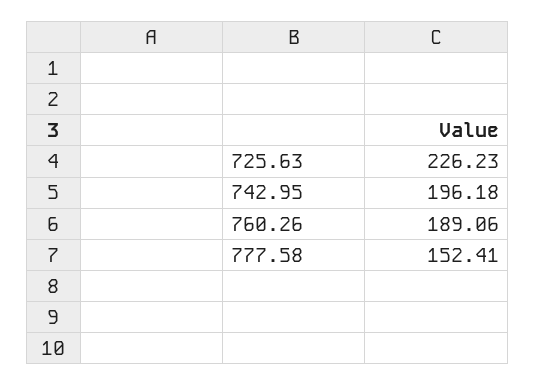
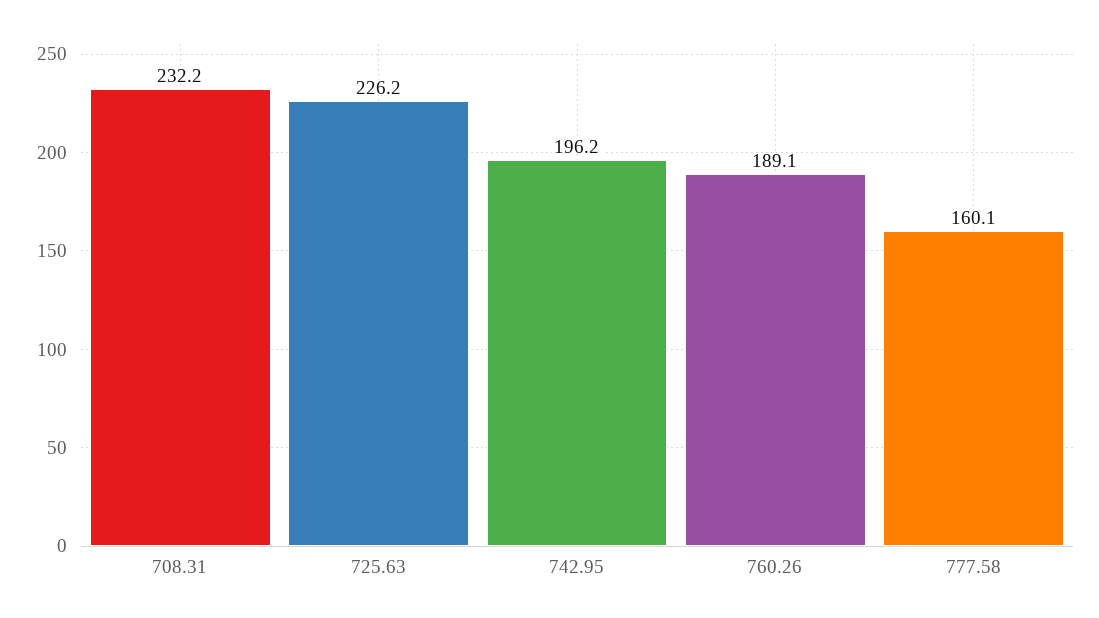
  {
    "725.63": 226.23,
    "742.95": 196.18,
    "760.26": 189.06,
-   "777.58": 152.41
+   "777.58": 160.1,
+   "708.31": 232.2
  }

